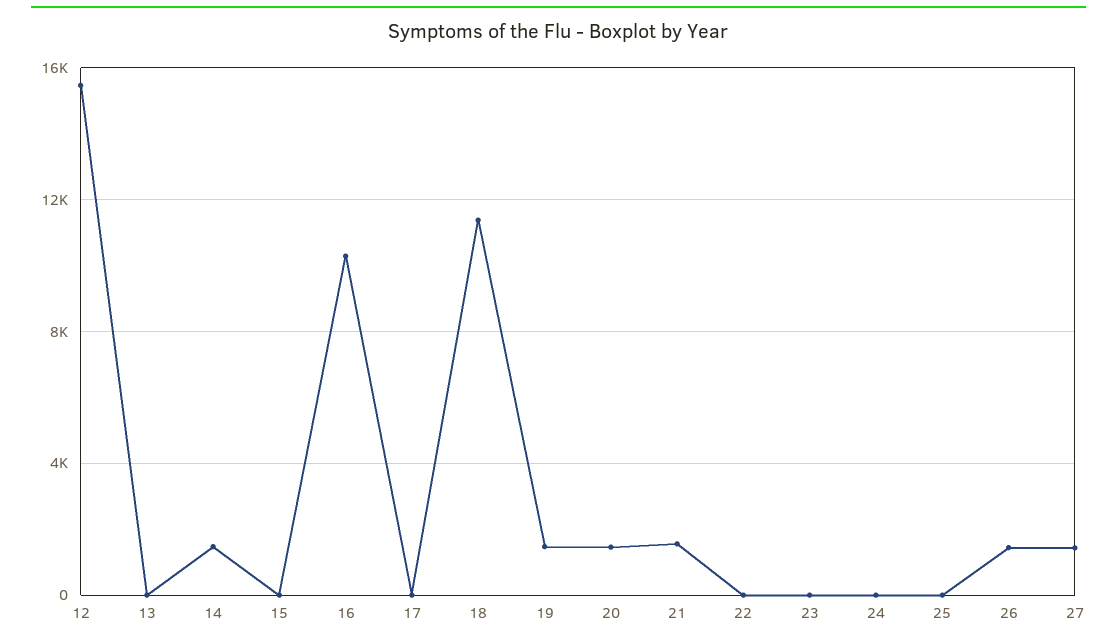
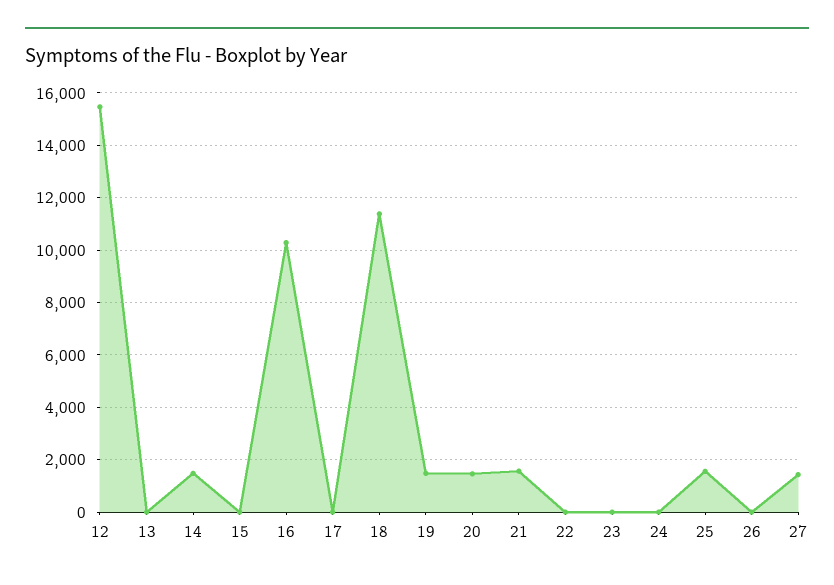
  {
    "12": 15500,
    "13": 0,
    "14": 1500,
    "15": 0,
    "16": 10250,
    "17": 0,
    "18": 11500,
    "19": 1500,
    "20": 1500,
    "21": 1500,
    "22": 0,
    "23": 0,
    "24": 0,
-   "25": 0,
+   "25": 1500,
-   "26": 1500,
+   "26": 0,
    "27": 1500
  }

